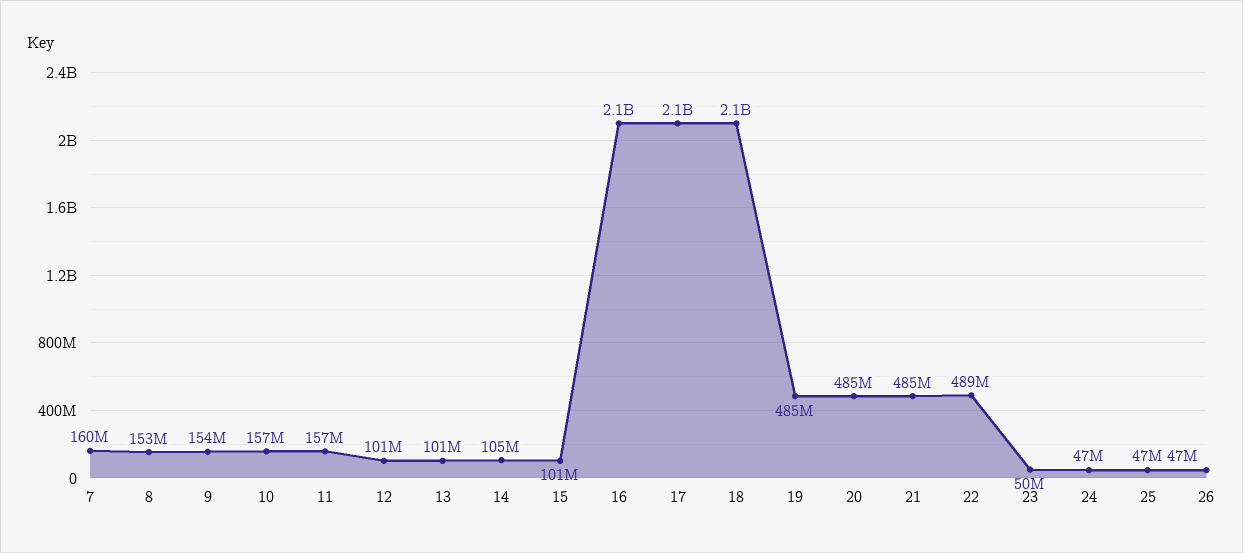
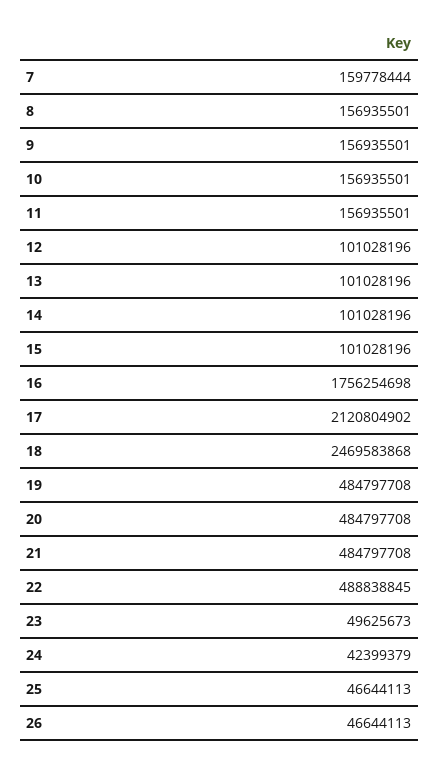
  {
    "7": 159778444,
-   "8": 153000000,
+   "8": 156935501,
-   "9": 154000000,
+   "9": 156935501,
    "10": 156935501,
    "11": 156935501,
    "12": 101028196,
    "13": 101028196,
-   "14": 105000000,
+   "14": 101028196,
    "15": 101028196,
-   "16": 2100000000,
+   "16": 1756254698,
    "17": 2120804902,
-   "18": 2100000000,
+   "18": 2469583868,
    "19": 484797708,
    "20": 484797708,
    "21": 484797708,
    "22": 488838845,
    "23": 49625673,
-   "24": 47000000,
+   "24": 42399379,
    "25": 46644113,
    "26": 46644113
  }

